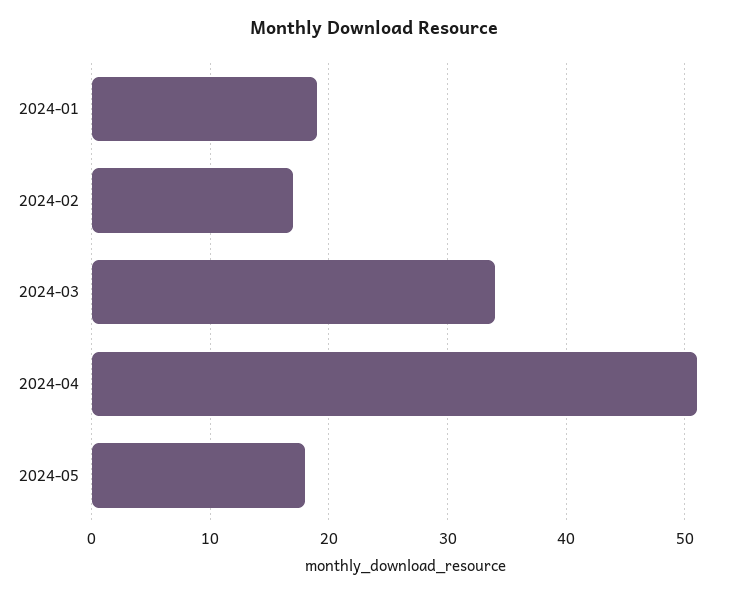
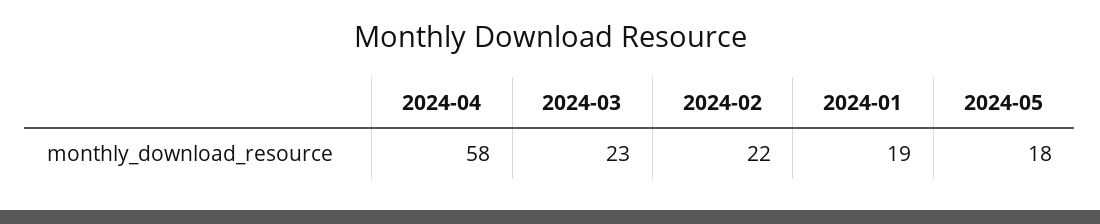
  {
    "2024-01": 19,
-   "2024-02": 17,
+   "2024-02": 22,
-   "2024-03": 34,
+   "2024-03": 23,
-   "2024-04": 51,
+   "2024-04": 58,
    "2024-05": 18
  }

